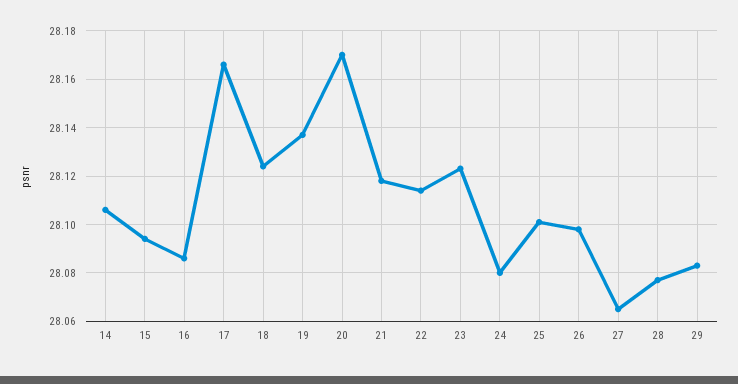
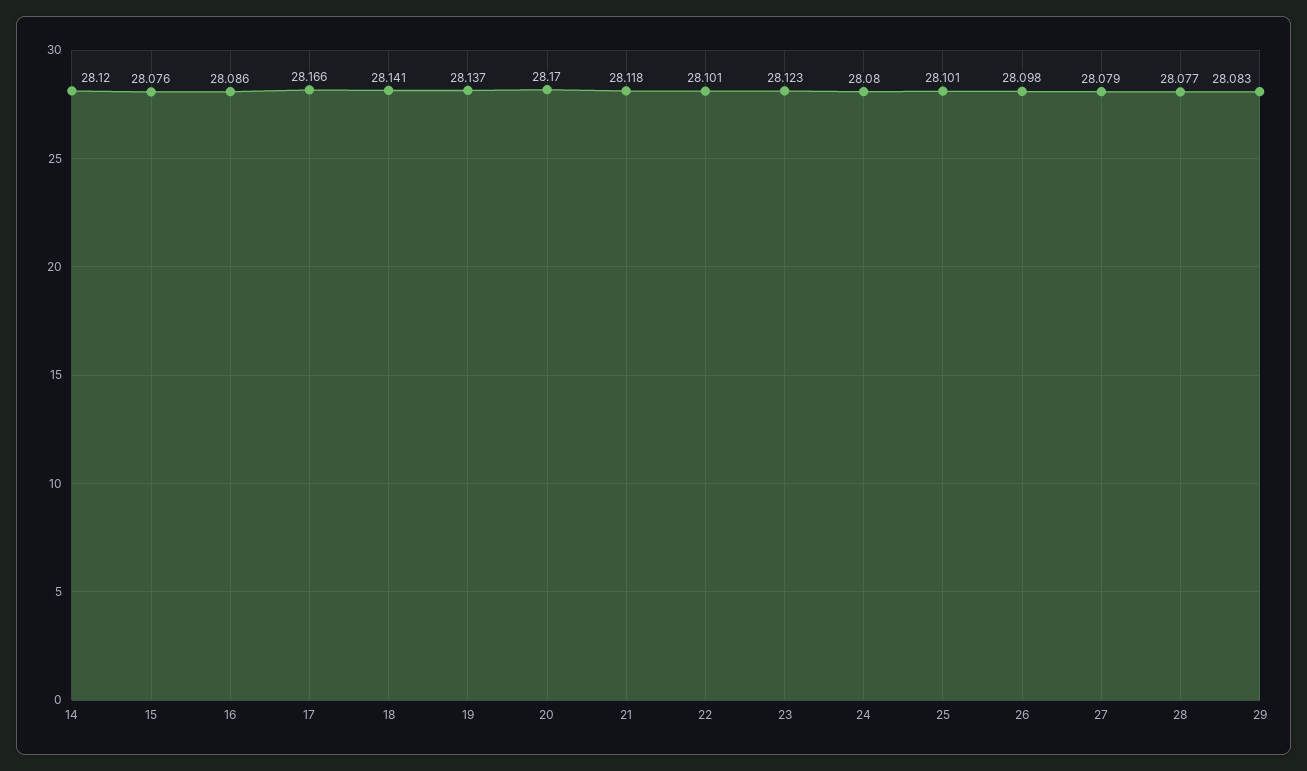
  {
-   "14": 28.105,
+   "14": 28.12,
-   "15": 28.095,
+   "15": 28.076,
    "16": 28.086,
    "17": 28.166,
-   "18": 28.125,
+   "18": 28.141,
    "19": 28.137,
    "20": 28.17,
    "21": 28.118,
-   "22": 28.115,
+   "22": 28.101,
    "23": 28.123,
    "24": 28.08,
    "25": 28.101,
    "26": 28.098,
-   "27": 28.065,
+   "27": 28.079,
    "28": 28.077,
    "29": 28.083
  }

